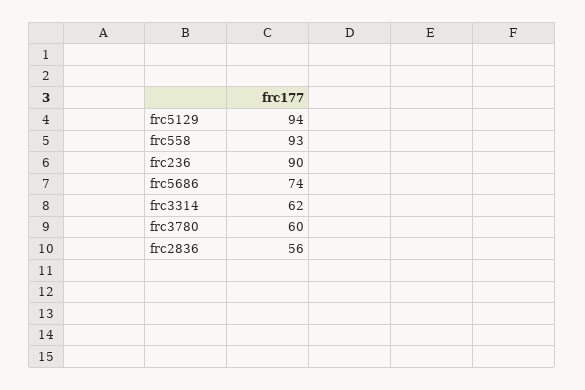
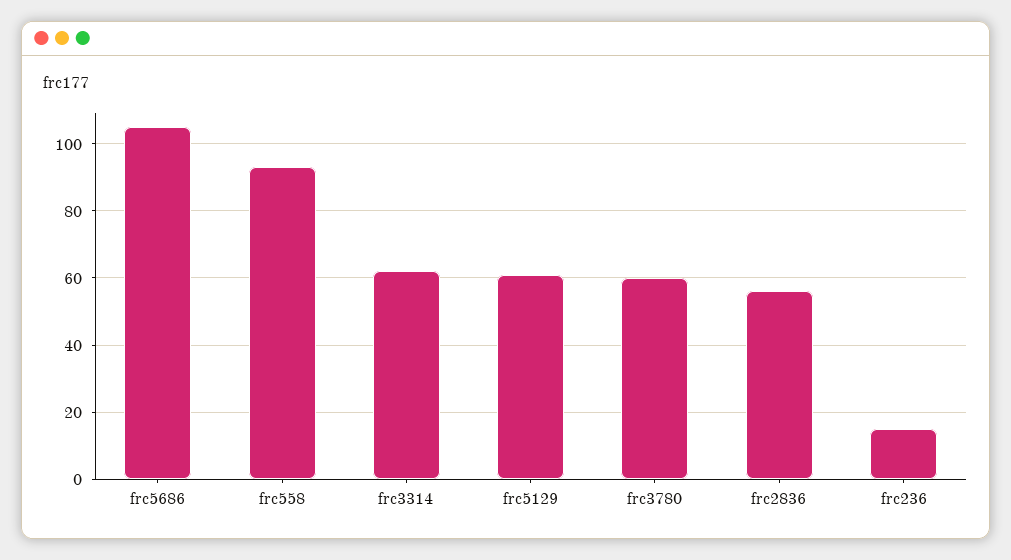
  {
-   "frc5129": 94,
+   "frc5129": 60,
    "frc558": 93,
-   "frc236": 90,
+   "frc236": 15,
-   "frc5686": 74,
+   "frc5686": 105,
    "frc3314": 62,
    "frc3780": 60,
    "frc2836": 56
  }

